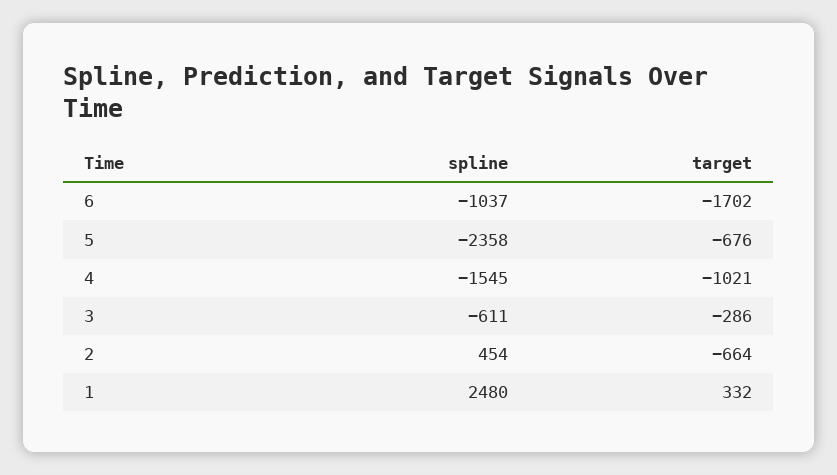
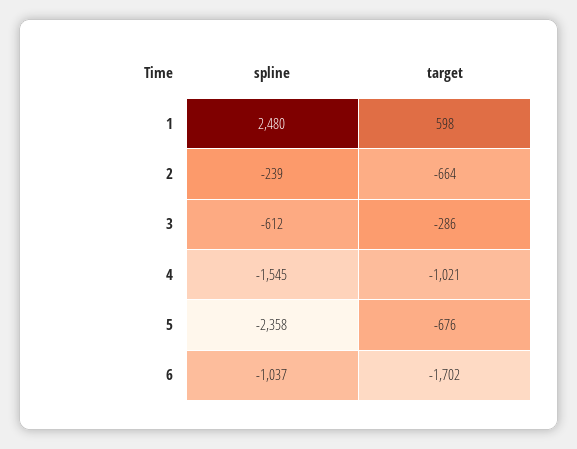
  {
    "spline": {
      "6": -1037,
      "5": -2358,
      "4": -1545,
-     "3": -611,
+     "3": -612,
-     "2": 454,
+     "2": -239,
      "1": 2480
    },
    "target": {
      "6": -1702,
      "5": -676,
      "4": -1021,
      "3": -286,
      "2": -664,
-     "1": 332
+     "1": 598
    }
  }

